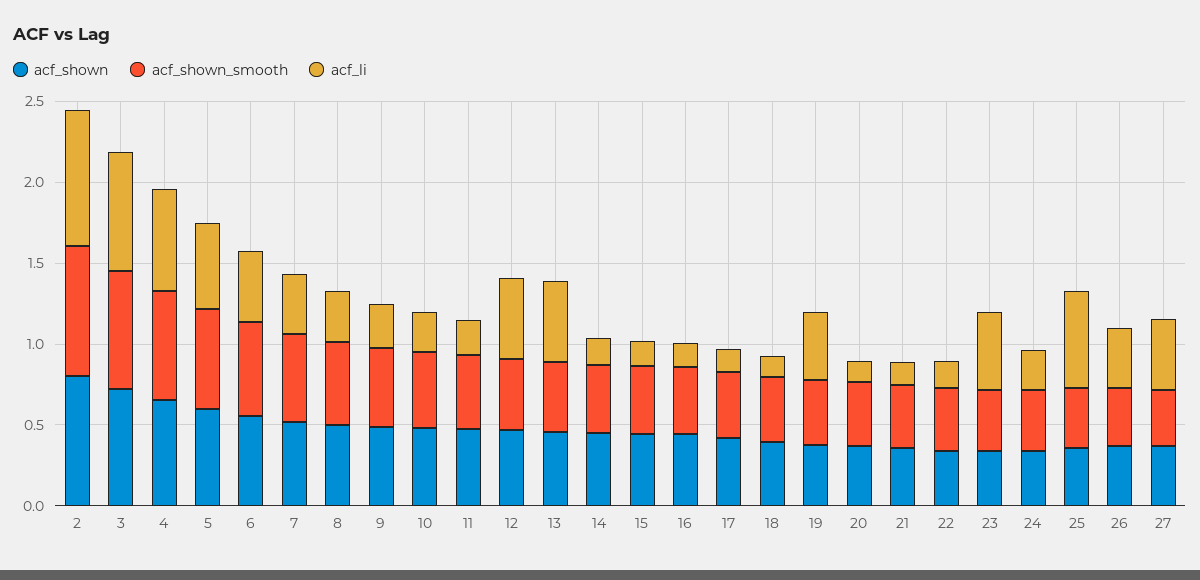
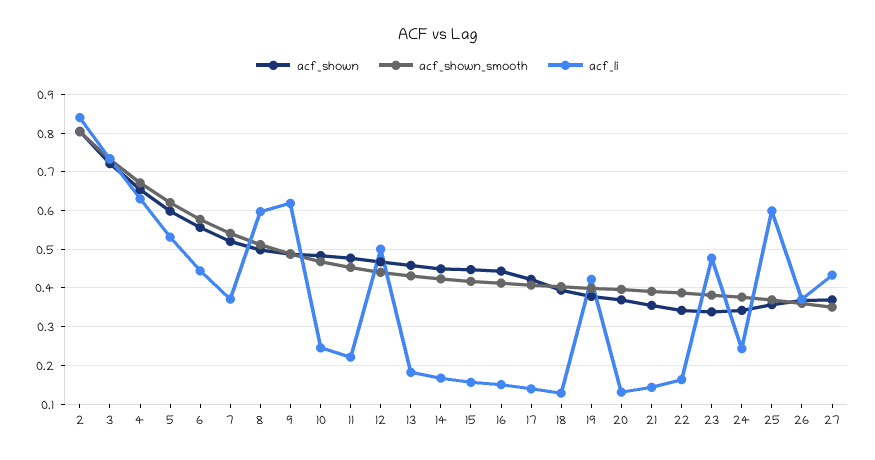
  {
    "acf_shown": {
      "2": 0.8,
      "3": 0.72,
      "4": 0.66,
      "5": 0.6,
      "6": 0.56,
      "7": 0.52,
      "8": 0.5,
      "9": 0.48,
      "10": 0.48,
      "11": 0.48,
      "12": 0.46,
      "13": 0.46,
      "14": 0.44,
      "15": 0.44,
      "16": 0.44,
      "17": 0.42,
      "18": 0.4,
      "19": 0.38,
      "20": 0.36,
      "21": 0.36,
      "22": 0.34,
      "23": 0.34,
      "24": 0.34,
      "25": 0.36,
      "26": 0.36,
      "27": 0.36
    },
    "acf_shown_smooth": {
      "2": 0.8,
      "3": 0.74,
      "4": 0.68,
      "5": 0.62,
      "6": 0.58,
      "7": 0.54,
      "8": 0.52,
      "9": 0.48,
      "10": 0.46,
      "11": 0.46,
      "12": 0.44,
      "13": 0.44,
      "14": 0.42,
      "15": 0.42,
      "16": 0.42,
      "17": 0.4,
      "18": 0.4,
      "19": 0.4,
      "20": 0.4,
      "21": 0.4,
      "22": 0.38,
      "23": 0.38,
      "24": 0.38,
      "25": 0.36,
      "26": 0.36,
      "27": 0.36
    },
    "acf_li": {
      "2": 0.84,
      "3": 0.74,
      "4": 0.64,
      "5": 0.54,
      "6": 0.44,
      "7": 0.38,
-     "8": 0.3,
+     "8": 0.6,
-     "9": 0.3,
+     "9": 0.62,
      "10": 0.24,
      "11": 0.22,
      "12": 0.5,
-     "13": 0.5,
+     "13": 0.18,
      "14": 0.16,
      "15": 0.16,
      "16": 0.16,
      "17": 0.14,
      "18": 0.12,
      "19": 0.42,
      "20": 0.14,
      "21": 0.14,
      "22": 0.16,
      "23": 0.48,
      "24": 0.24,
      "25": 0.6,
      "26": 0.38,
      "27": 0.44
    }
  }

